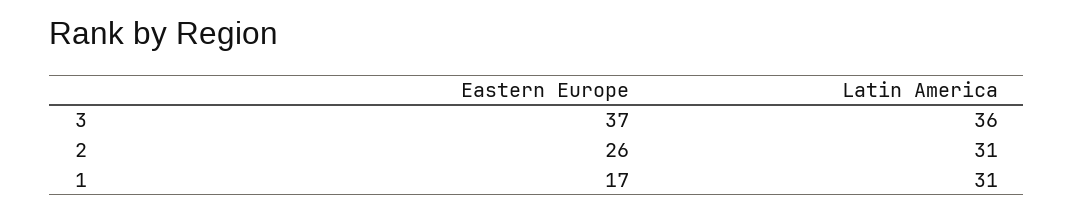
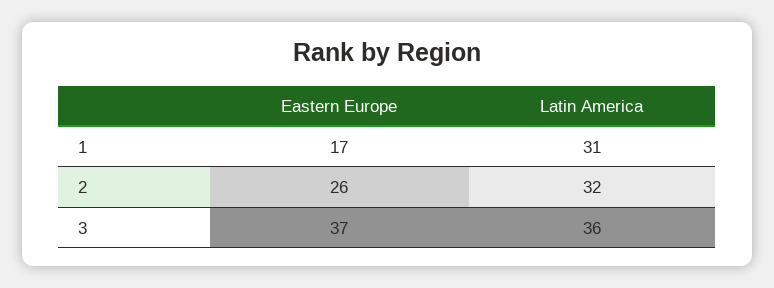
  {
    "Eastern Europe": {
      "3": 37,
      "2": 26,
      "1": 17
    },
    "Latin America": {
      "3": 36,
-     "2": 31,
+     "2": 32,
      "1": 31
    }
  }

